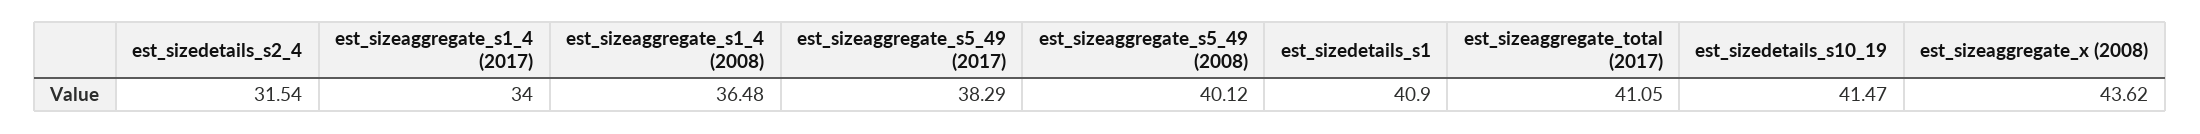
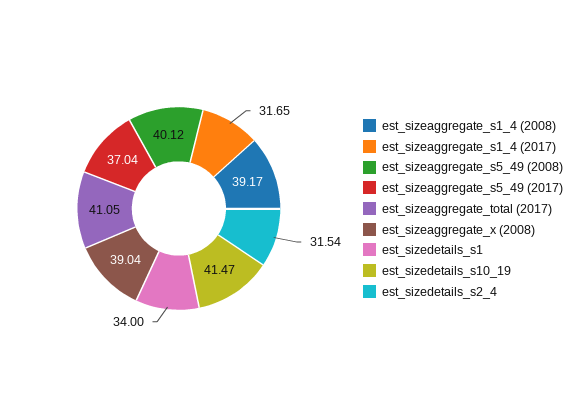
  {
    "est_sizedetails_s2_4": 31.54,
-   "est_sizeaggregate_s1_4 (2017)": 34,
+   "est_sizeaggregate_s1_4 (2017)": 31.65,
-   "est_sizeaggregate_s1_4 (2008)": 36.48,
+   "est_sizeaggregate_s1_4 (2008)": 39.17,
-   "est_sizeaggregate_s5_49 (2017)": 38.29,
+   "est_sizeaggregate_s5_49 (2017)": 37.04,
    "est_sizeaggregate_s5_49 (2008)": 40.12,
-   "est_sizedetails_s1": 40.9,
+   "est_sizedetails_s1": 34,
    "est_sizeaggregate_total (2017)": 41.05,
    "est_sizedetails_s10_19": 41.47,
-   "est_sizeaggregate_x (2008)": 43.62
+   "est_sizeaggregate_x (2008)": 39.04
  }

